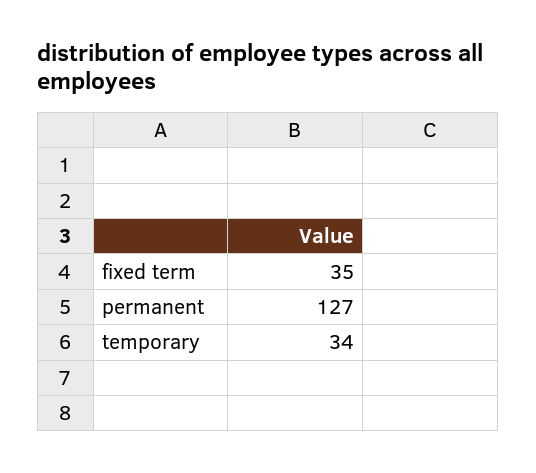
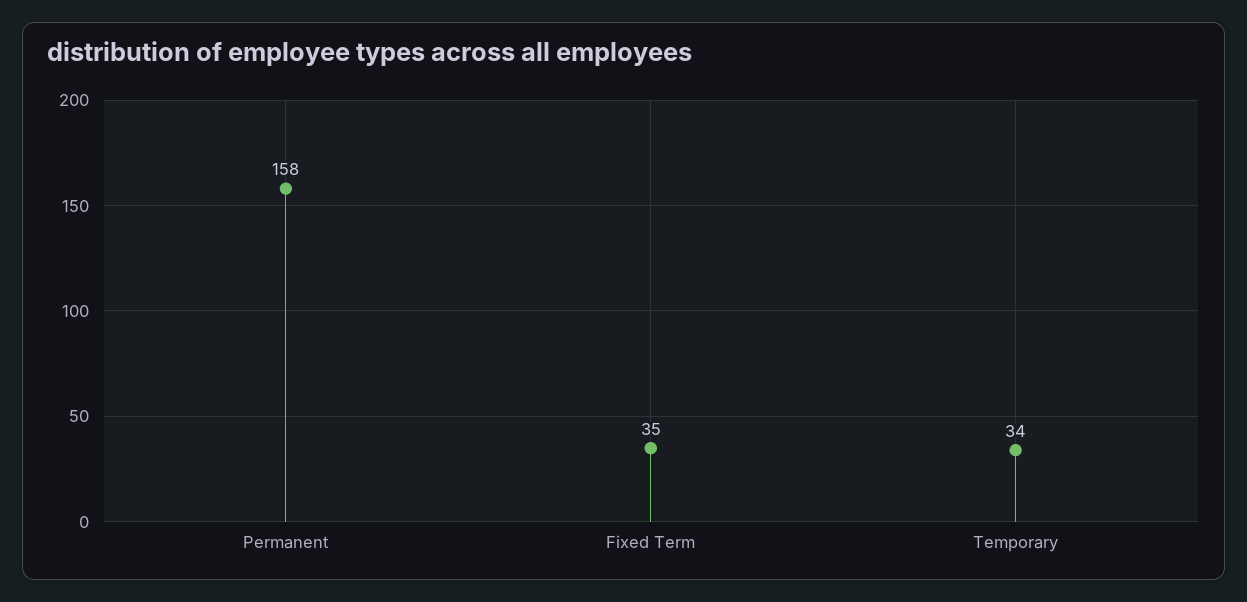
  {
    "fixed term": 35,
-   "permanent": 127,
+   "permanent": 158,
    "temporary": 34
  }

